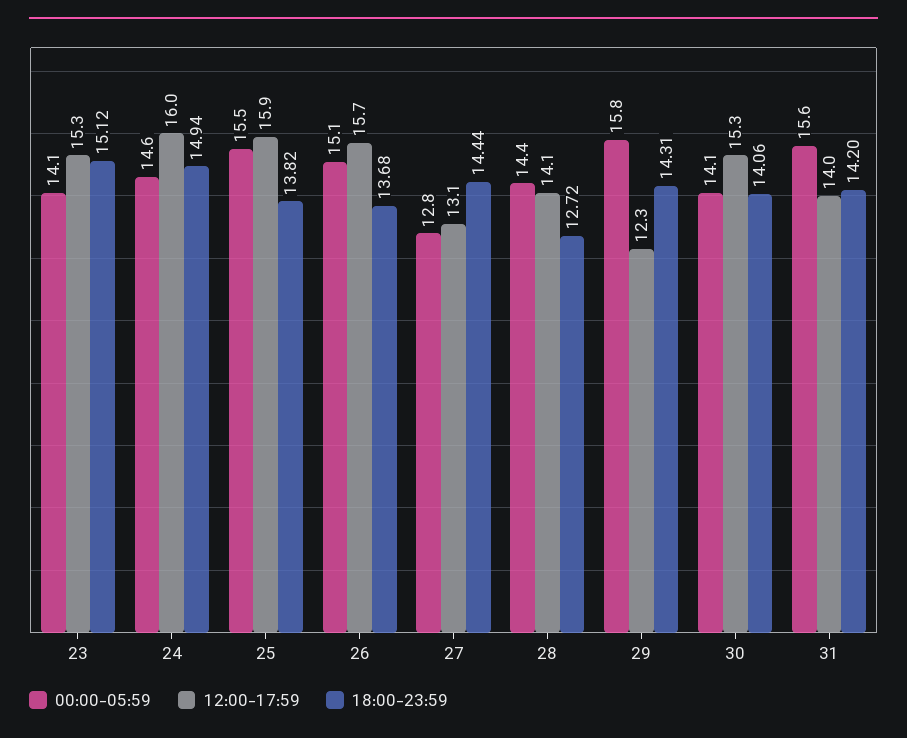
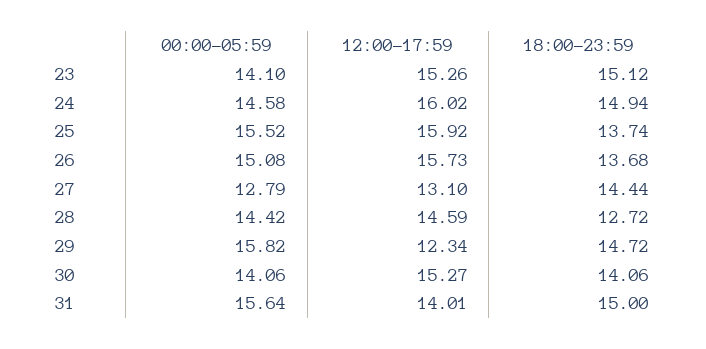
  {
    "00:00-05:59": {
      "23": 14.1,
      "24": 14.58,
      "25": 15.52,
      "26": 15.08,
      "27": 12.79,
      "28": 14.42,
      "29": 15.82,
      "30": 14.06,
      "31": 15.64
    },
    "12:00-17:59": {
      "23": 15.26,
      "24": 16.02,
      "25": 15.92,
      "26": 15.73,
      "27": 13.1,
-     "28": 14.1,
+     "28": 14.59,
      "29": 12.34,
      "30": 15.27,
      "31": 14.01
    },
    "18:00-23:59": {
      "23": 15.12,
      "24": 14.94,
-     "25": 13.82,
+     "25": 13.74,
      "26": 13.68,
      "27": 14.44,
      "28": 12.72,
-     "29": 14.31,
+     "29": 14.72,
      "30": 14.06,
-     "31": 14.2
+     "31": 15
    }
  }

